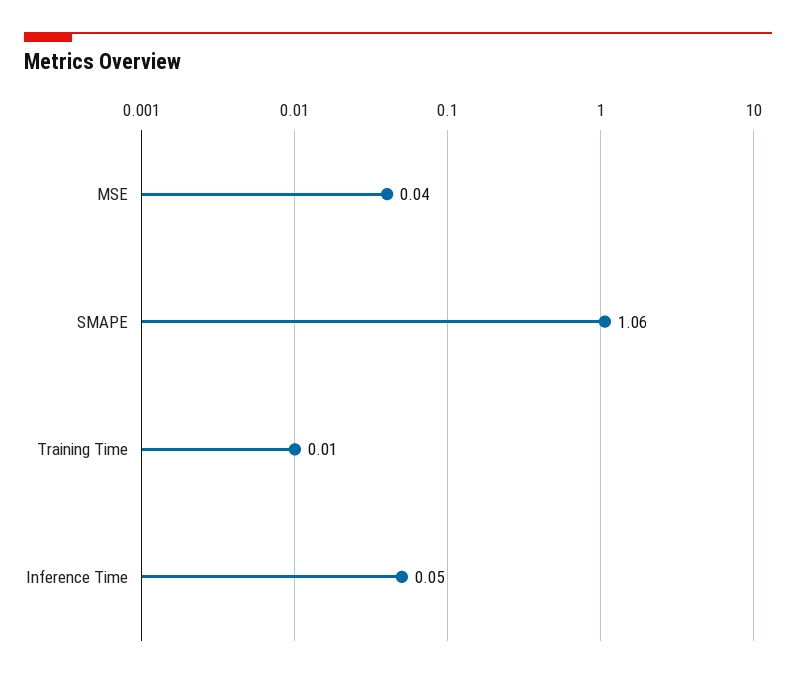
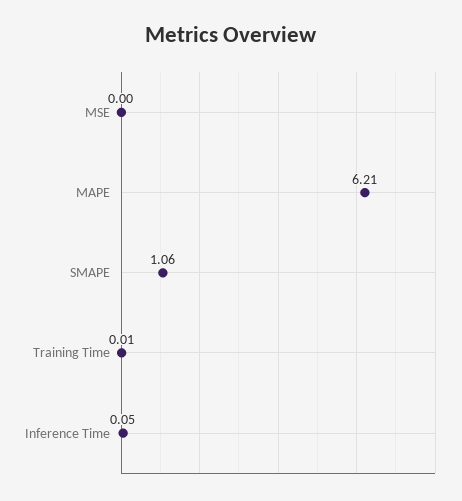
  {
-   "MSE": 0.04,
+   "MSE": 0,
    "SMAPE": 1.06,
    "Training Time": 0.01,
-   "Inference Time": 0.05
+   "Inference Time": 0.05,
+   "MAPE": 6.21
  }

